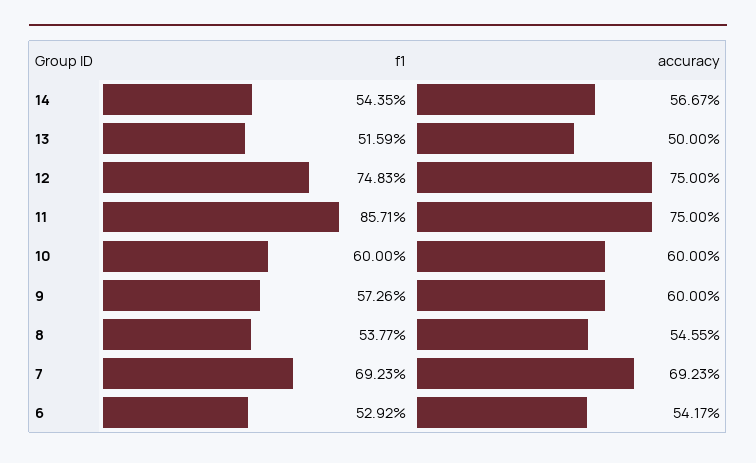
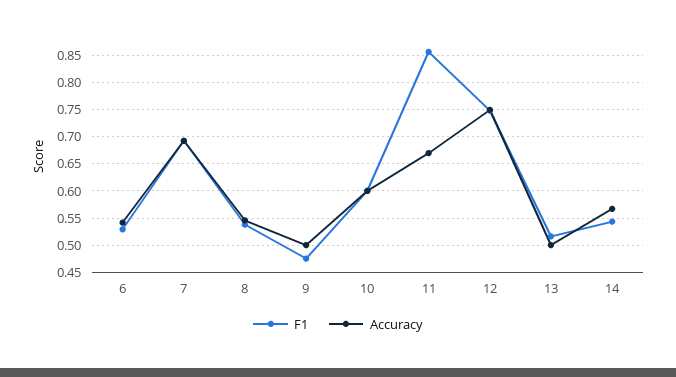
  {
    "f1": {
      "14": 0.5435,
      "13": 0.5159,
      "12": 0.7483,
      "11": 0.8571,
      "10": 0.6,
-     "9": 0.5726,
+     "9": 0.475,
      "8": 0.5377,
      "7": 0.6923,
      "6": 0.5292
    },
    "accuracy": {
      "14": 0.5667,
      "13": 0.5,
      "12": 0.75,
-     "11": 0.75,
+     "11": 0.675,
      "10": 0.6,
-     "9": 0.6,
+     "9": 0.5,
      "8": 0.5455,
      "7": 0.6923,
      "6": 0.5417
    }
  }

